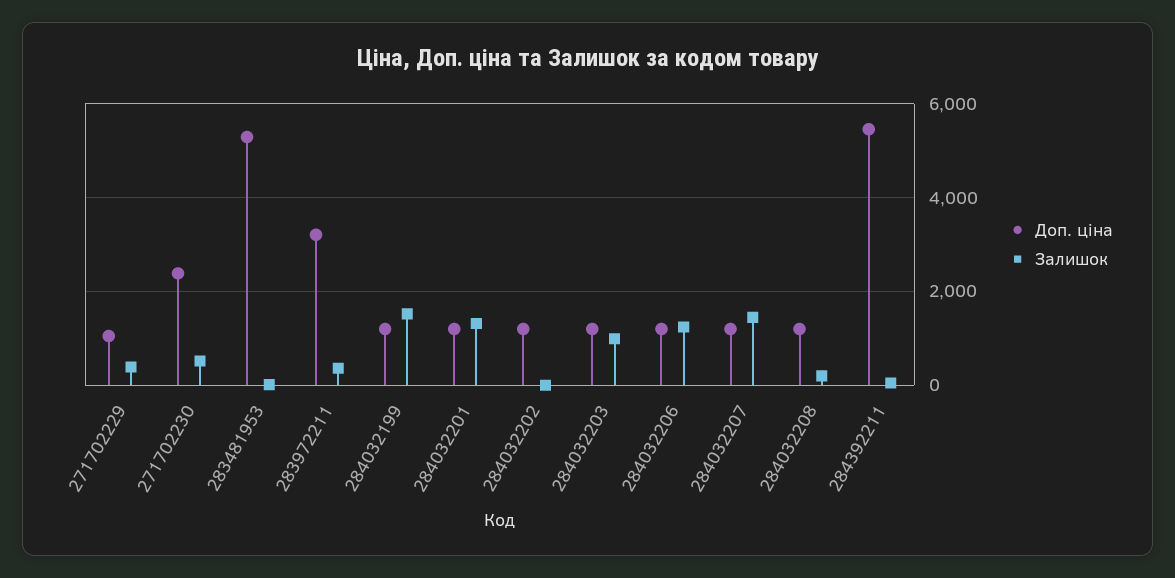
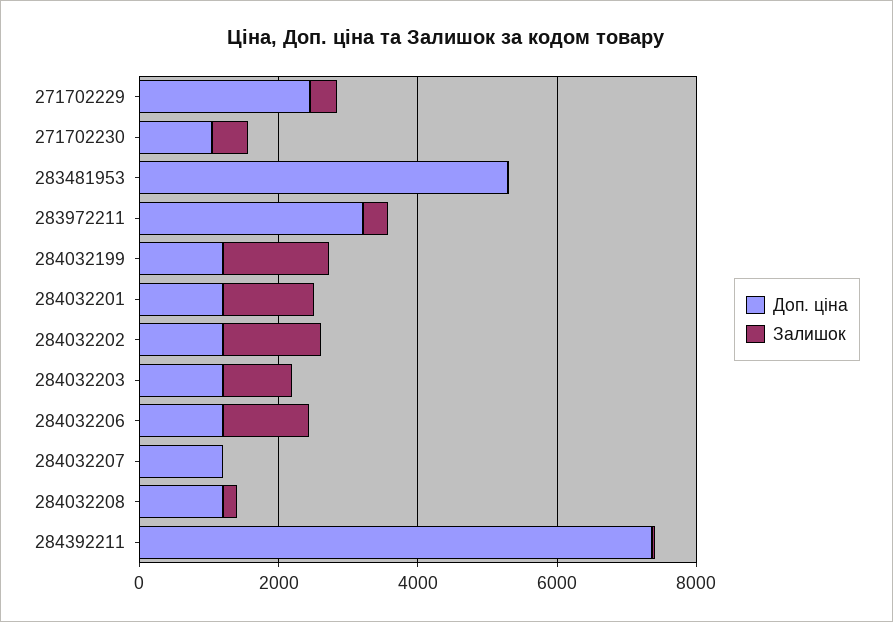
  {
    "Доп. ціна": {
-     "271702229": 1000,
+     "271702229": 2500,
-     "271702230": 2400,
+     "271702230": 1000,
      "283481953": 5200,
      "283972211": 3200,
      "284032199": 1200,
      "284032201": 1200,
      "284032202": 1200,
      "284032203": 1200,
      "284032206": 1200,
      "284032207": 1200,
      "284032208": 1200,
-     "284392211": 5400
+     "284392211": 7500
    },
    "Залишок": {
      "271702229": 400,
      "271702230": 600,
      "283481953": 0,
      "283972211": 400,
      "284032199": 1600,
      "284032201": 1400,
-     "284032202": 0,
+     "284032202": 1500,
      "284032203": 1000,
      "284032206": 1200,
-     "284032207": 1400,
+     "284032207": 0,
      "284032208": 200,
      "284392211": 0
    }
  }

